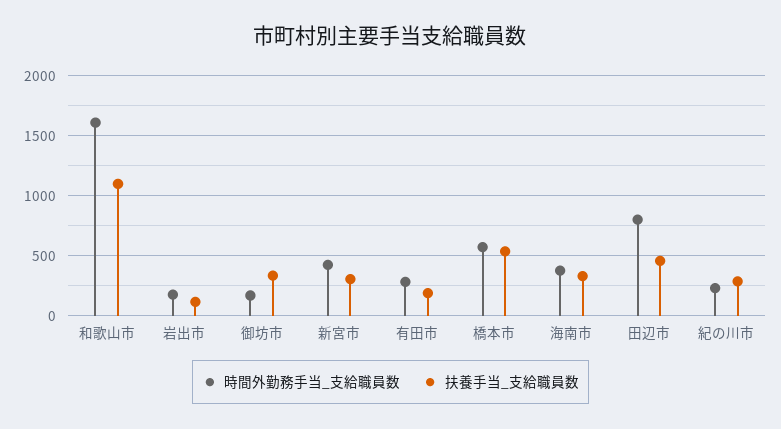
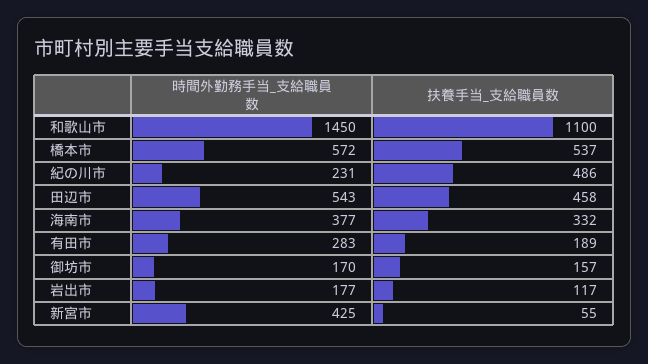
  {
    "時間外勤務手当_支給職員数": {
-     "和歌山市": 1600,
+     "和歌山市": 1450,
      "岩出市": 177,
      "御坊市": 170,
      "新宮市": 425,
      "有田市": 283,
      "橋本市": 572,
      "海南市": 377,
-     "田辺市": 800,
+     "田辺市": 543,
      "紀の川市": 231
    },
    "扶養手当_支給職員数": {
      "和歌山市": 1100,
      "岩出市": 117,
-     "御坊市": 350,
+     "御坊市": 157,
-     "新宮市": 300,
+     "新宮市": 55,
      "有田市": 189,
      "橋本市": 537,
      "海南市": 332,
      "田辺市": 458,
-     "紀の川市": 300
+     "紀の川市": 486
    }
  }

